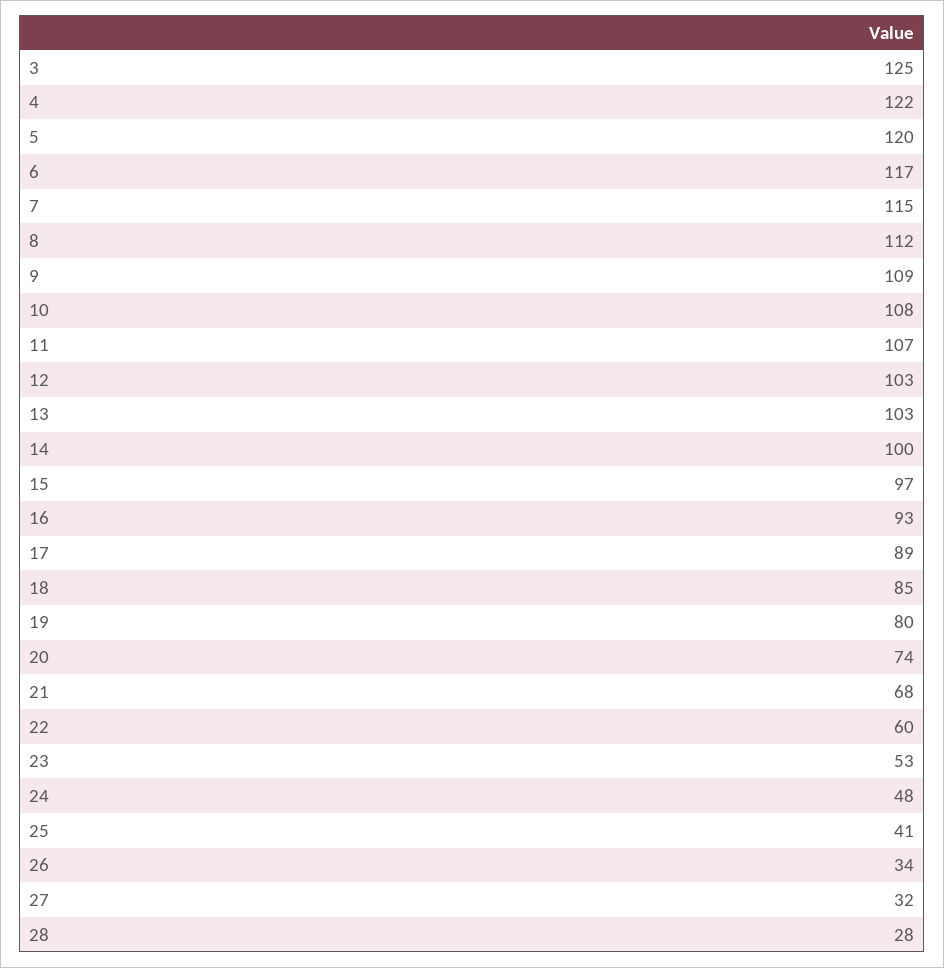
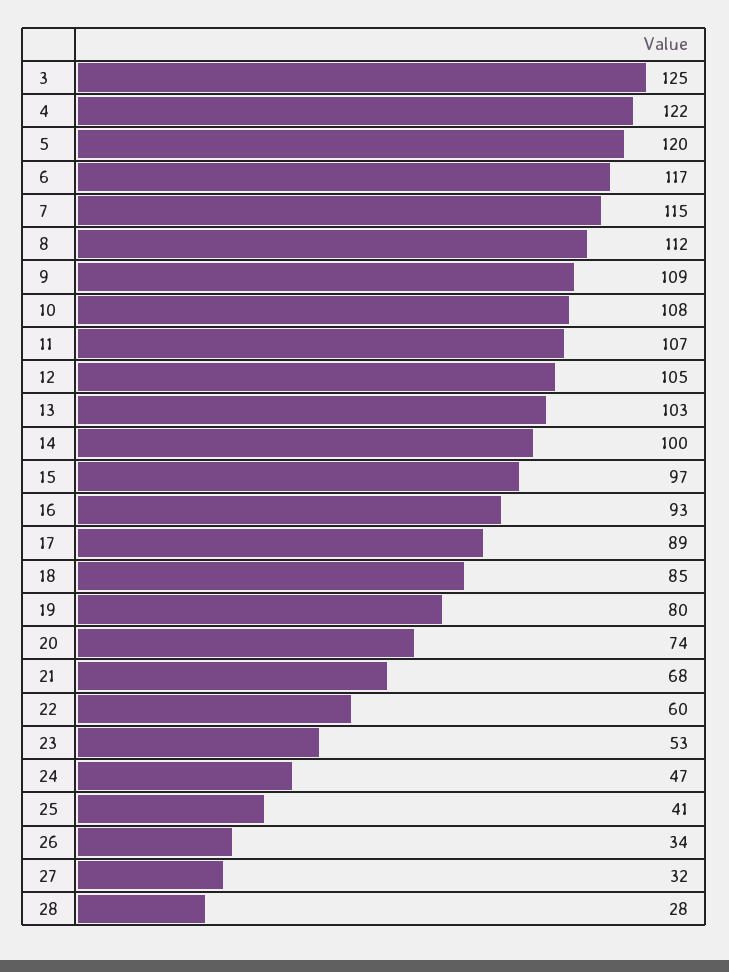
  {
    "3": 125,
    "4": 122,
    "5": 120,
    "6": 117,
    "7": 115,
    "8": 112,
    "9": 109,
    "10": 108,
    "11": 107,
-   "12": 103,
+   "12": 105,
    "13": 103,
    "14": 100,
    "15": 97,
    "16": 93,
    "17": 89,
    "18": 85,
    "19": 80,
    "20": 74,
    "21": 68,
    "22": 60,
    "23": 53,
-   "24": 48,
+   "24": 47,
    "25": 41,
    "26": 34,
    "27": 32,
    "28": 28
  }

